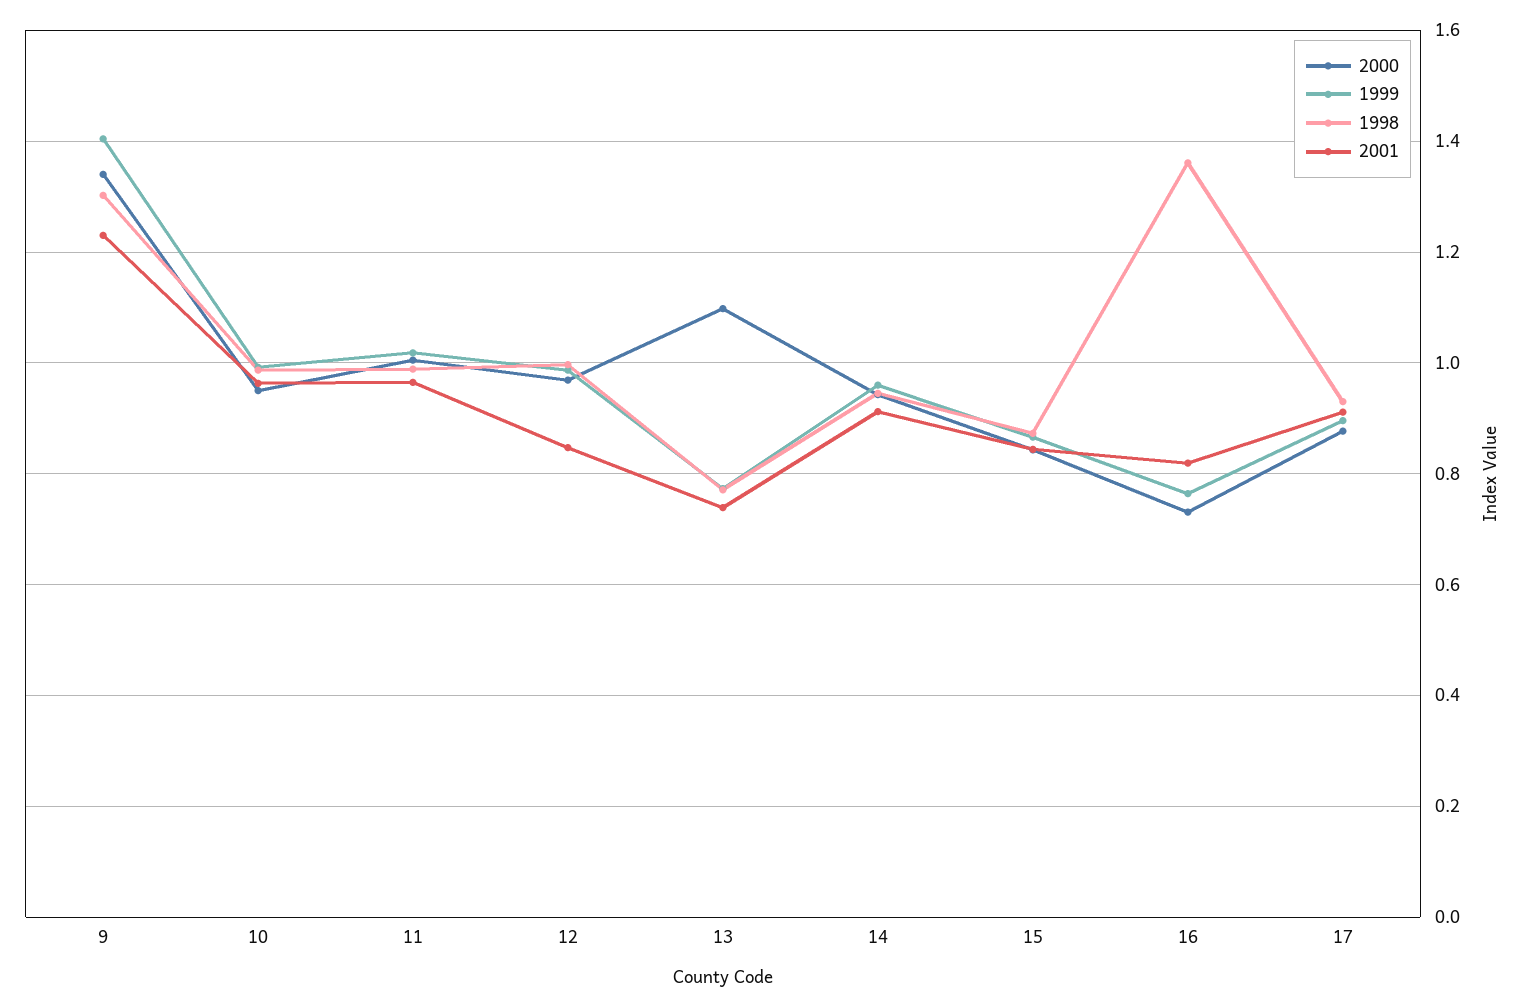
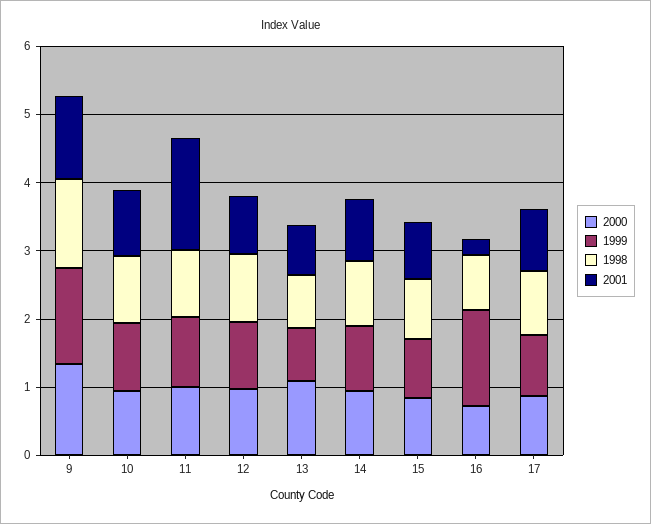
  {
    "2000": {
      "9": 1.34,
      "10": 0.96,
      "11": 1,
      "12": 0.96,
      "13": 1.1,
      "14": 0.94,
      "15": 0.84,
      "16": 0.74,
      "17": 0.88
    },
    "1999": {
      "9": 1.4,
      "10": 1,
      "11": 1.02,
      "12": 0.98,
      "13": 0.78,
      "14": 0.96,
      "15": 0.86,
-     "16": 0.76,
+     "16": 1.4,
      "17": 0.9
    },
    "1998": {
      "9": 1.3,
      "10": 0.98,
      "11": 0.98,
      "12": 1,
      "13": 0.78,
      "14": 0.94,
      "15": 0.88,
-     "16": 1.36,
+     "16": 0.8,
      "17": 0.94
    },
    "2001": {
      "9": 1.24,
      "10": 0.96,
-     "11": 0.96,
+     "11": 1.6,
      "12": 0.84,
      "13": 0.74,
      "14": 0.92,
      "15": 0.84,
-     "16": 0.82,
+     "16": 0.2,
      "17": 0.92
    }
  }

